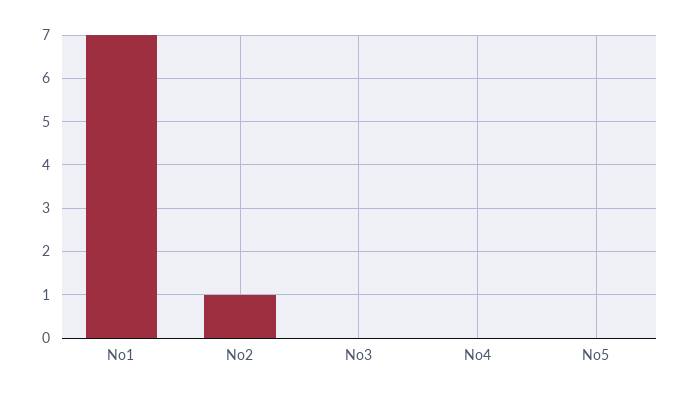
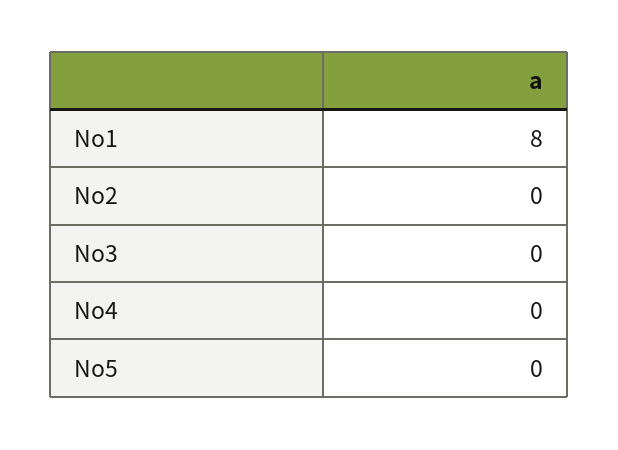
  {
-   "No1": 7,
+   "No1": 8,
-   "No2": 1,
+   "No2": 0,
    "No3": 0,
    "No4": 0,
    "No5": 0
  }

